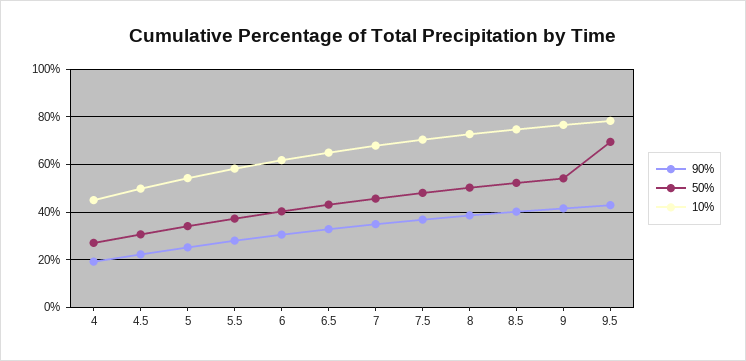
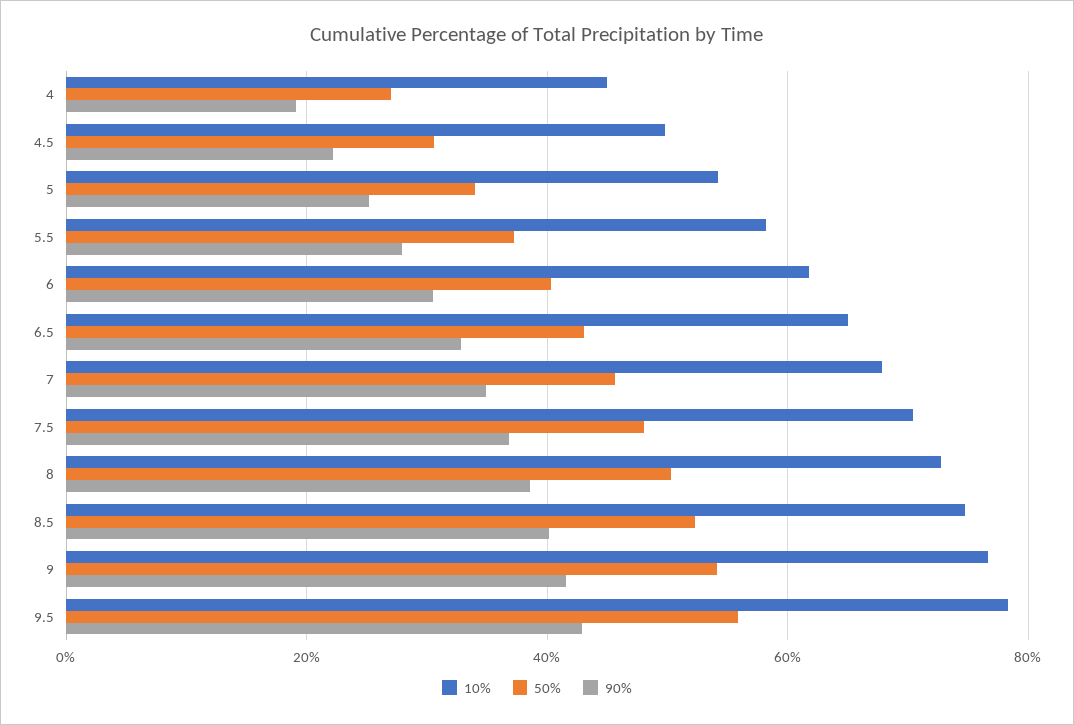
  {
    "90%": {
      "4": 20,
      "4.5": 22,
      "5": 26,
      "5.5": 28,
      "6": 30,
      "6.5": 32,
      "7": 34,
      "7.5": 36,
      "8": 38,
      "8.5": 40,
      "9": 42,
      "9.5": 42
    },
    "50%": {
      "4": 28,
      "4.5": 30,
      "5": 34,
      "5.5": 38,
      "6": 40,
      "6.5": 44,
      "7": 46,
      "7.5": 48,
      "8": 50,
      "8.5": 52,
      "9": 54,
-     "9.5": 70
+     "9.5": 56
    },
    "10%": {
      "4": 46,
      "4.5": 50,
      "5": 54,
      "5.5": 58,
      "6": 62,
      "6.5": 66,
      "7": 68,
      "7.5": 70,
      "8": 72,
      "8.5": 74,
      "9": 76,
      "9.5": 78
    }
  }

